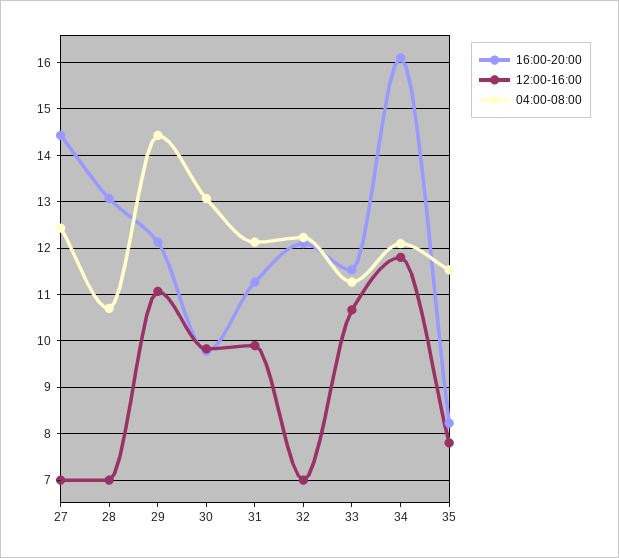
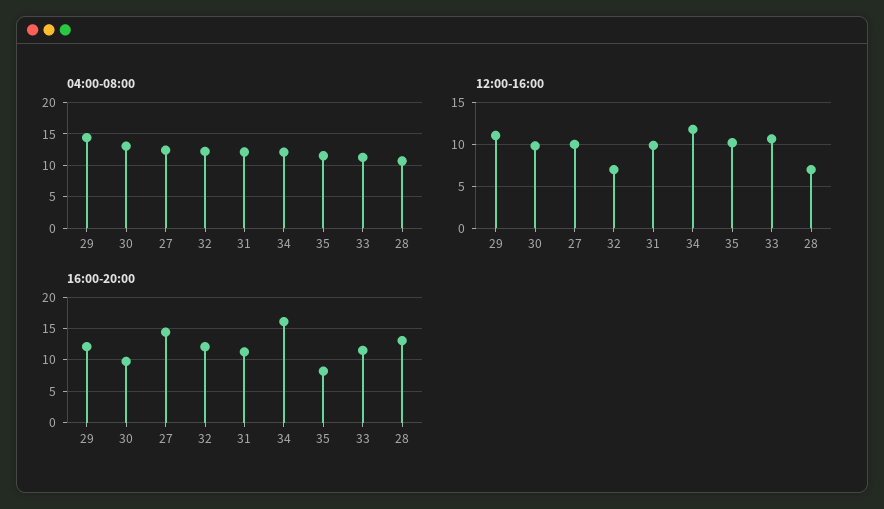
  {
    "16:00-20:00": {
      "27": 14.4,
      "28": 13,
      "29": 12.2,
      "30": 9.8,
      "31": 11.2,
      "32": 12.2,
      "33": 11.6,
      "34": 16.2,
      "35": 8.2
    },
    "12:00-16:00": {
-     "27": 7,
+     "27": 10,
      "28": 7,
      "29": 11,
      "30": 9.8,
      "31": 10,
      "32": 7,
      "33": 10.6,
      "34": 11.8,
-     "35": 7.8
+     "35": 10
    },
    "04:00-08:00": {
      "27": 12.4,
      "28": 10.8,
      "29": 14.4,
      "30": 13,
      "31": 12.2,
      "32": 12.2,
      "33": 11.2,
      "34": 12.2,
      "35": 11.6
    }
  }

